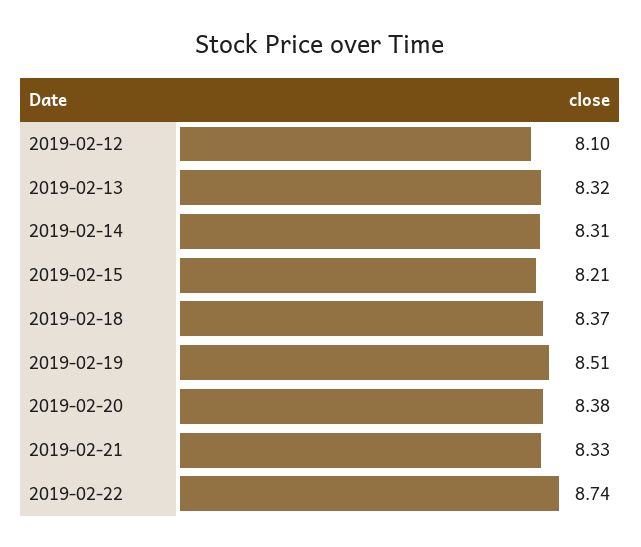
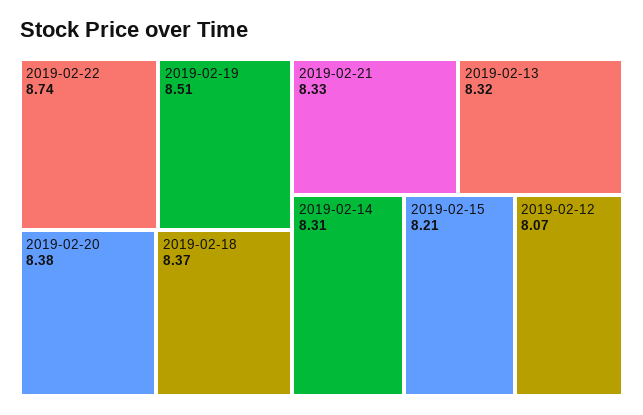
  {
-   "2019-02-12": 8.1,
+   "2019-02-12": 8.07,
    "2019-02-13": 8.32,
    "2019-02-14": 8.31,
    "2019-02-15": 8.21,
    "2019-02-18": 8.37,
    "2019-02-19": 8.51,
    "2019-02-20": 8.38,
    "2019-02-21": 8.33,
    "2019-02-22": 8.74
  }

